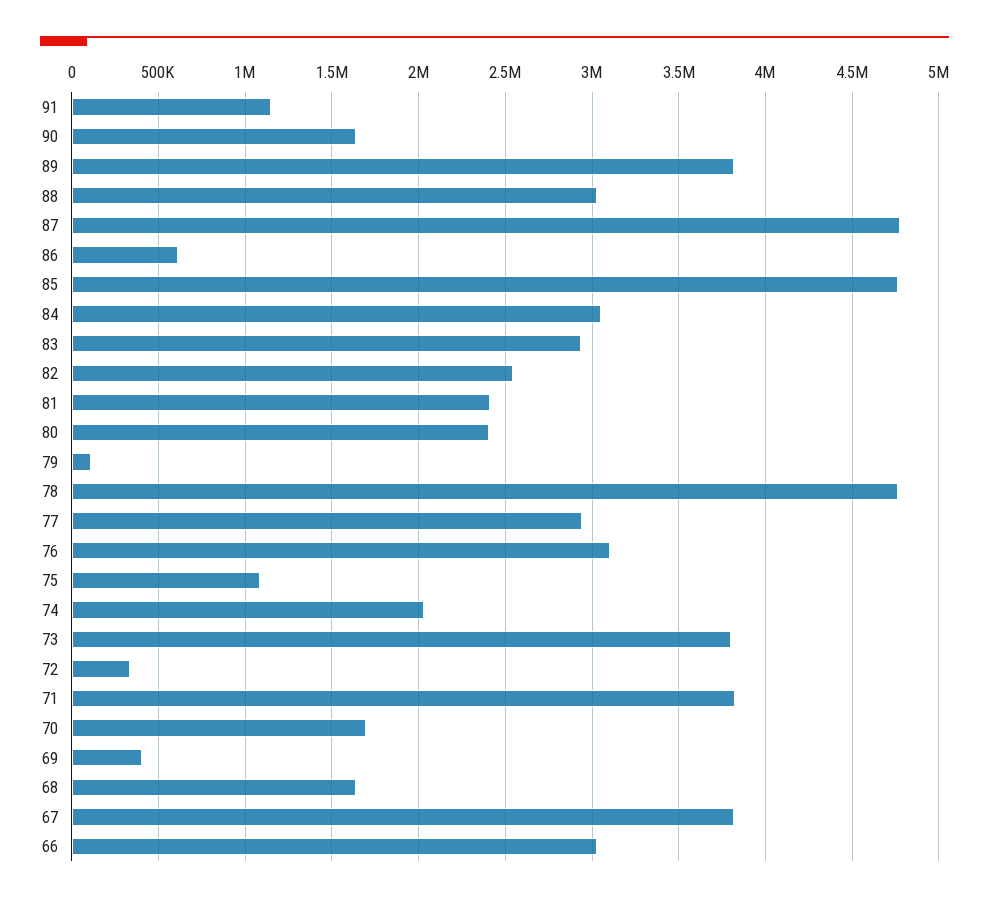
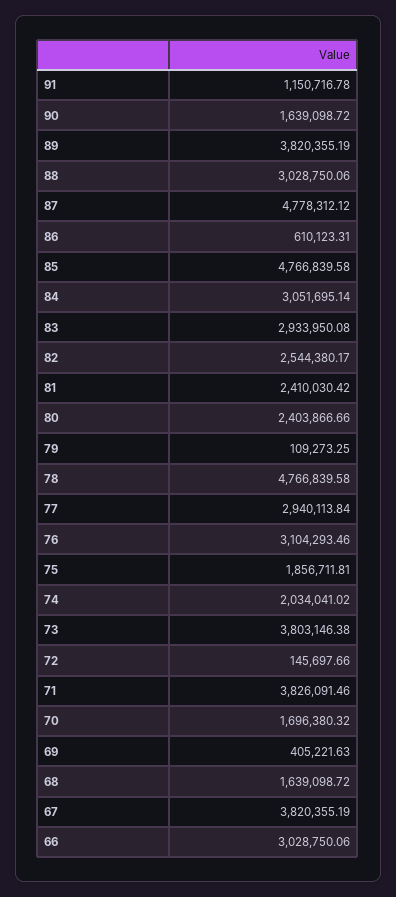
  {
    "91": 1150716.78,
    "90": 1639098.72,
    "89": 3820355.19,
    "88": 3028750.06,
    "87": 4778312.12,
    "86": 610123.31,
    "85": 4766839.58,
    "84": 3051695.14,
    "83": 2933950.08,
    "82": 2544380.17,
    "81": 2410030.42,
    "80": 2403866.66,
    "79": 109273.25,
    "78": 4766839.58,
    "77": 2940113.84,
    "76": 3104293.46,
-   "75": 1100000,
+   "75": 1856711.81,
    "74": 2034041.02,
    "73": 3803146.38,
-   "72": 350000,
+   "72": 145697.66,
    "71": 3826091.46,
    "70": 1696380.32,
    "69": 405221.63,
    "68": 1639098.72,
    "67": 3820355.19,
    "66": 3028750.06
  }

